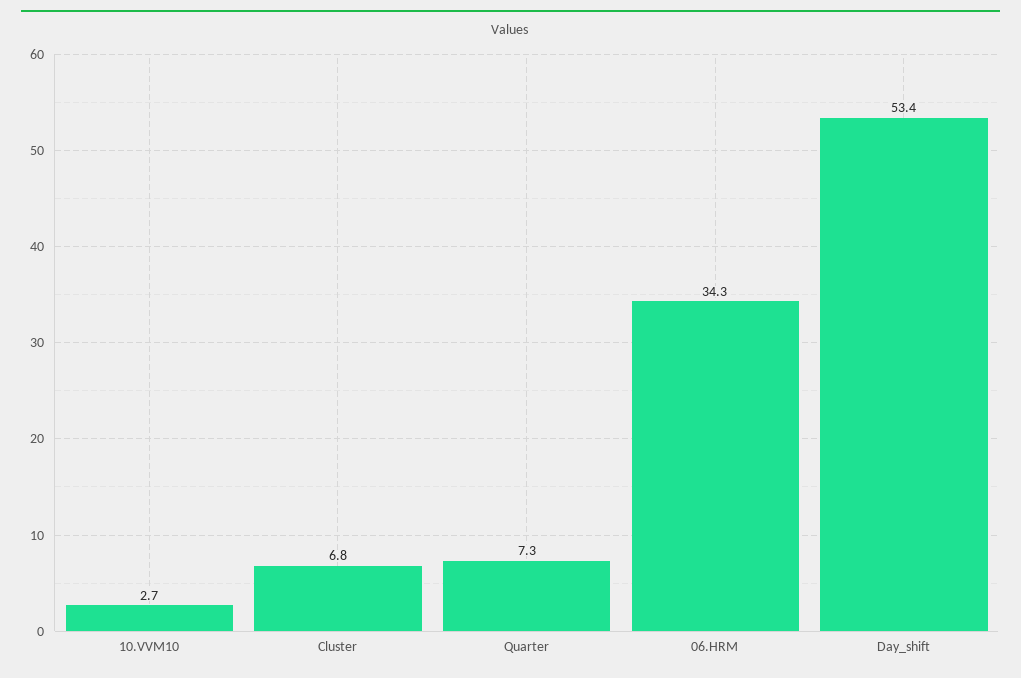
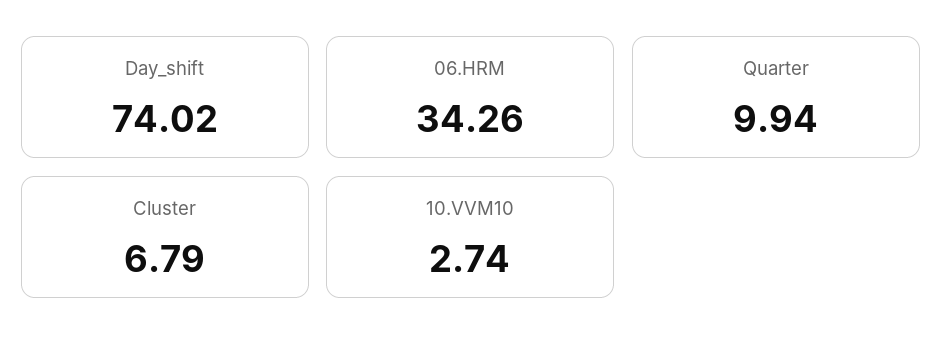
  {
    "10.VVM10": 2.74,
    "Cluster": 6.79,
-   "Quarter": 7.3,
+   "Quarter": 9.94,
    "06.HRM": 34.26,
-   "Day_shift": 53.4
+   "Day_shift": 74.02
  }

